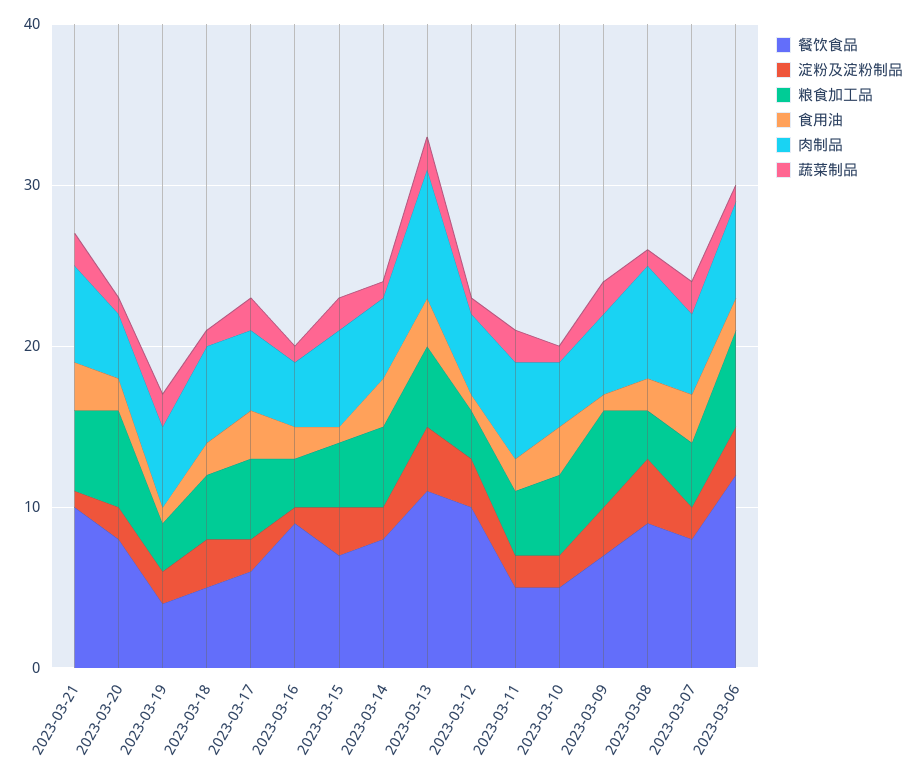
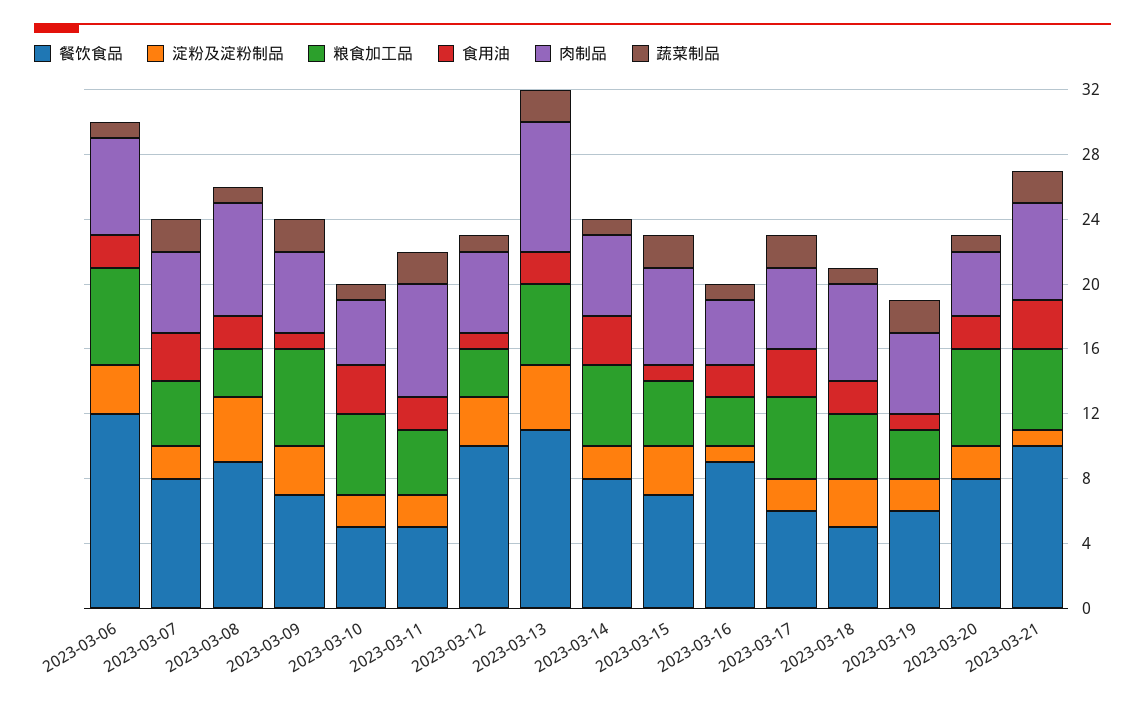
  {
    "餐饮食品": {
      "2023-03-21": 10,
      "2023-03-20": 8,
-     "2023-03-19": 4,
+     "2023-03-19": 6,
      "2023-03-18": 5,
      "2023-03-17": 6,
      "2023-03-16": 9,
      "2023-03-15": 7,
      "2023-03-14": 8,
      "2023-03-13": 11,
      "2023-03-12": 10,
      "2023-03-11": 5,
      "2023-03-10": 5,
      "2023-03-09": 7,
      "2023-03-08": 9,
      "2023-03-07": 8,
      "2023-03-06": 12
    },
    "淀粉及淀粉制品": {
      "2023-03-21": 1,
      "2023-03-20": 2,
      "2023-03-19": 2,
      "2023-03-18": 3,
      "2023-03-17": 2,
      "2023-03-16": 1,
      "2023-03-15": 3,
      "2023-03-14": 2,
      "2023-03-13": 4,
      "2023-03-12": 3,
      "2023-03-11": 2,
      "2023-03-10": 2,
      "2023-03-09": 3,
      "2023-03-08": 4,
      "2023-03-07": 2,
      "2023-03-06": 3
    },
    "粮食加工品": {
      "2023-03-21": 5,
      "2023-03-20": 6,
      "2023-03-19": 3,
      "2023-03-18": 4,
      "2023-03-17": 5,
      "2023-03-16": 3,
      "2023-03-15": 4,
      "2023-03-14": 5,
      "2023-03-13": 5,
      "2023-03-12": 3,
      "2023-03-11": 4,
      "2023-03-10": 5,
      "2023-03-09": 6,
      "2023-03-08": 3,
      "2023-03-07": 4,
      "2023-03-06": 6
    },
    "食用油": {
      "2023-03-21": 3,
      "2023-03-20": 2,
      "2023-03-19": 1,
      "2023-03-18": 2,
      "2023-03-17": 3,
      "2023-03-16": 2,
      "2023-03-15": 1,
      "2023-03-14": 3,
-     "2023-03-13": 3,
+     "2023-03-13": 2,
      "2023-03-12": 1,
      "2023-03-11": 2,
      "2023-03-10": 3,
      "2023-03-09": 1,
      "2023-03-08": 2,
      "2023-03-07": 3,
      "2023-03-06": 2
    },
    "肉制品": {
      "2023-03-21": 6,
      "2023-03-20": 4,
      "2023-03-19": 5,
      "2023-03-18": 6,
      "2023-03-17": 5,
      "2023-03-16": 4,
      "2023-03-15": 6,
      "2023-03-14": 5,
      "2023-03-13": 8,
      "2023-03-12": 5,
-     "2023-03-11": 6,
+     "2023-03-11": 7,
      "2023-03-10": 4,
      "2023-03-09": 5,
      "2023-03-08": 7,
      "2023-03-07": 5,
      "2023-03-06": 6
    },
    "蔬菜制品": {
      "2023-03-21": 2,
      "2023-03-20": 1,
      "2023-03-19": 2,
      "2023-03-18": 1,
      "2023-03-17": 2,
      "2023-03-16": 1,
      "2023-03-15": 2,
      "2023-03-14": 1,
      "2023-03-13": 2,
      "2023-03-12": 1,
      "2023-03-11": 2,
      "2023-03-10": 1,
      "2023-03-09": 2,
      "2023-03-08": 1,
      "2023-03-07": 2,
      "2023-03-06": 1
    }
  }

